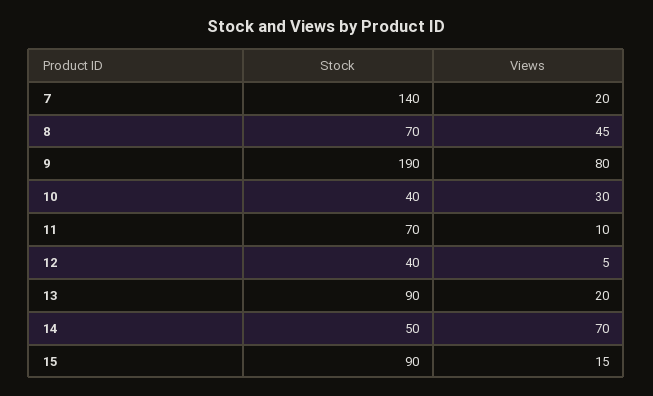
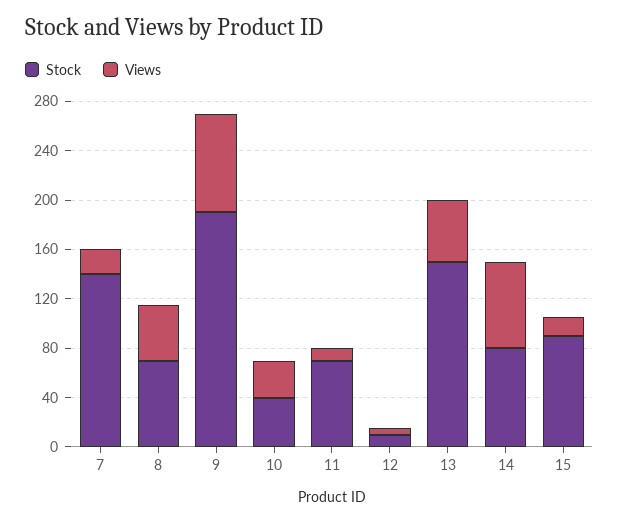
  {
    "Stock": {
      "7": 140,
      "8": 70,
      "9": 190,
      "10": 40,
      "11": 70,
-     "12": 40,
+     "12": 10,
-     "13": 90,
+     "13": 150,
-     "14": 50,
+     "14": 80,
      "15": 90
    },
    "Views": {
      "7": 20,
      "8": 45,
      "9": 80,
      "10": 30,
      "11": 10,
      "12": 5,
-     "13": 20,
+     "13": 50,
      "14": 70,
      "15": 15
    }
  }

